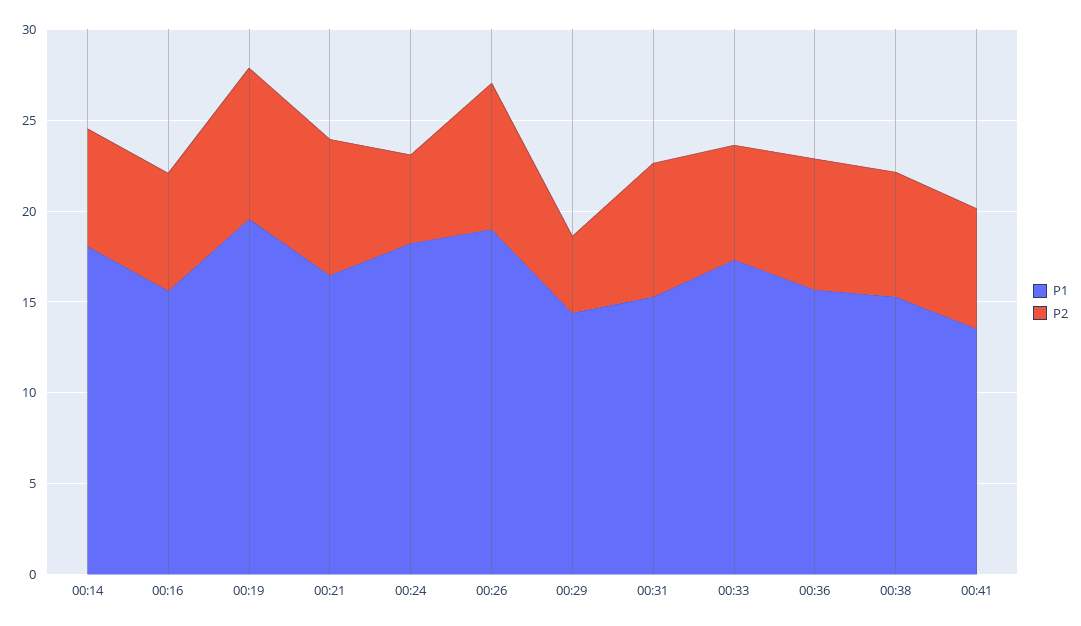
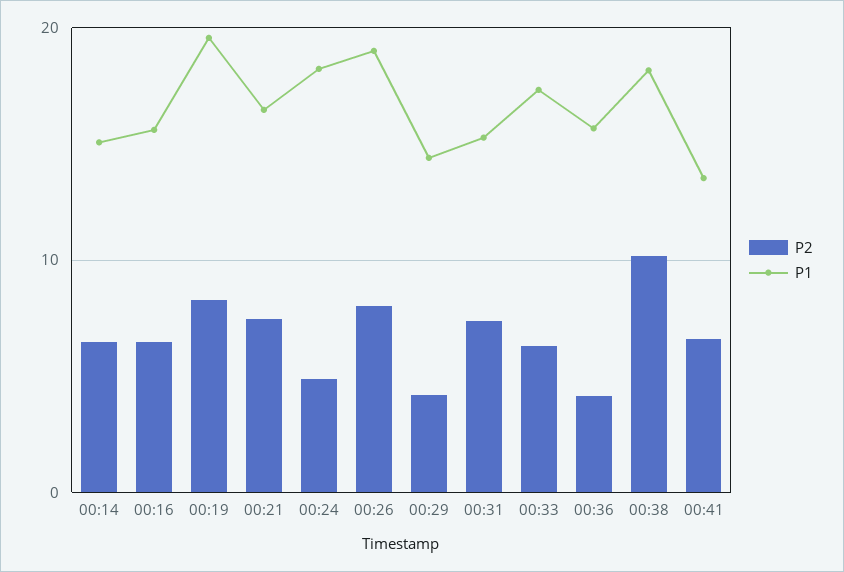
  {
    "P1": {
-     "00:14": 18,
+     "00:14": 15,
      "00:16": 16,
      "00:19": 20,
      "00:21": 16,
      "00:24": 18,
      "00:26": 19,
      "00:29": 14,
      "00:31": 15,
      "00:33": 17,
      "00:36": 16,
-     "00:38": 15,
+     "00:38": 18,
      "00:41": 14
    },
    "P2": {
      "00:14": 6,
      "00:16": 6,
      "00:19": 8,
      "00:21": 7,
      "00:24": 5,
      "00:26": 8,
      "00:29": 4,
      "00:31": 7,
      "00:33": 6,
-     "00:36": 7,
+     "00:36": 4,
-     "00:38": 7,
+     "00:38": 10,
      "00:41": 7
    }
  }

